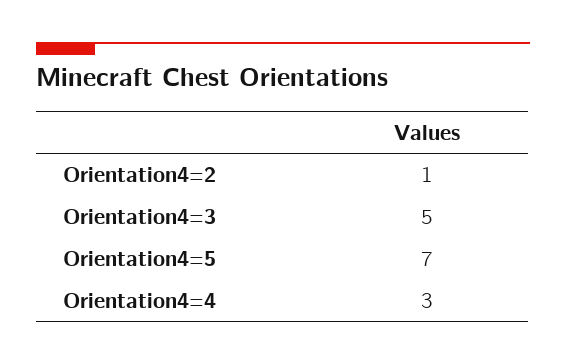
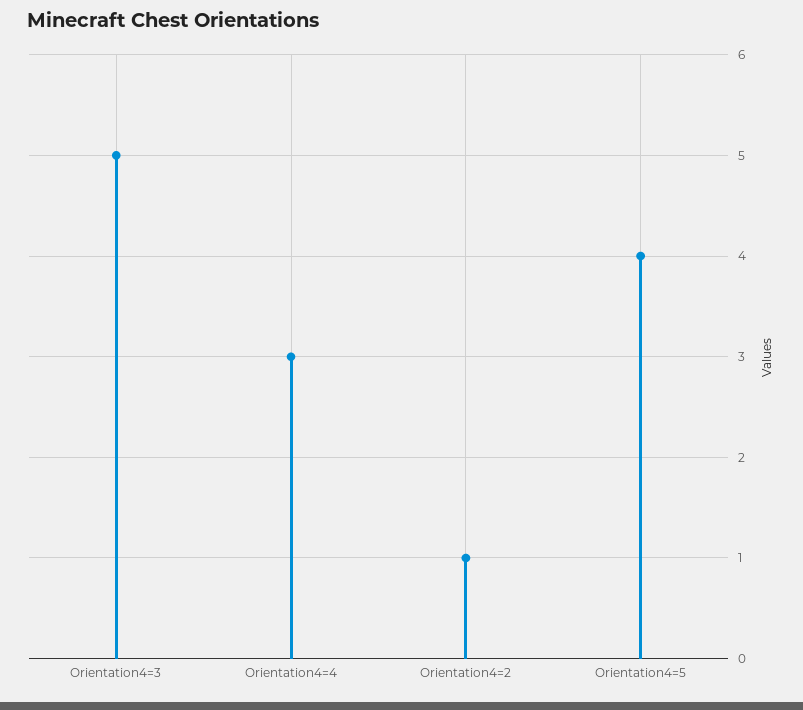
  {
    "Orientation4=2": 1,
    "Orientation4=3": 5,
-   "Orientation4=5": 7,
+   "Orientation4=5": 4,
    "Orientation4=4": 3
  }

